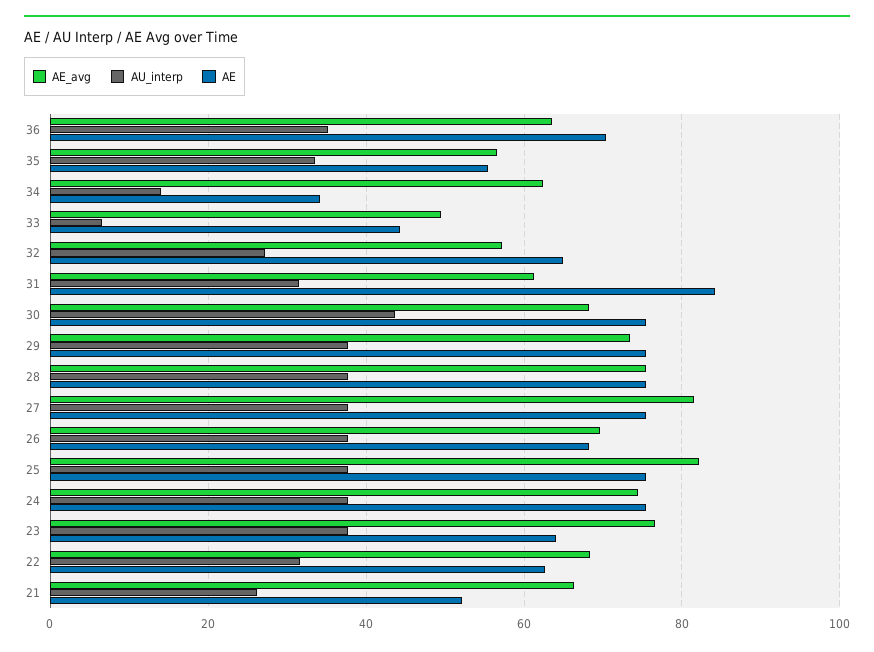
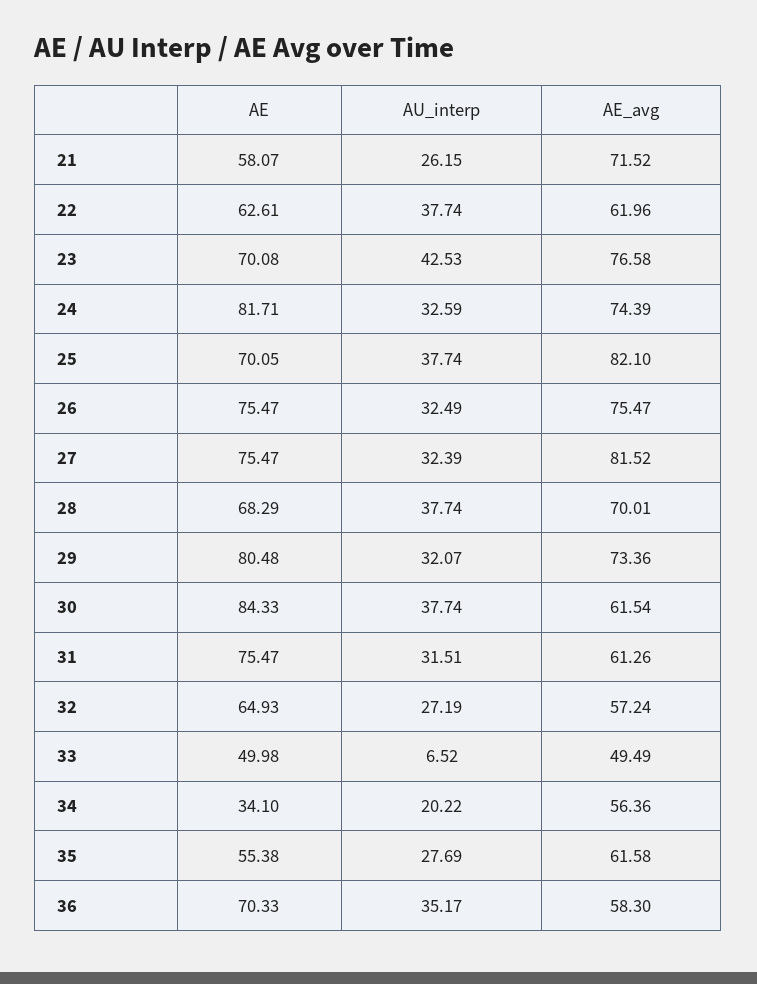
  {
    "AE_avg": {
-     "36": 64,
+     "36": 58.3,
-     "35": 56,
+     "35": 61.58,
-     "34": 62,
+     "34": 56.36,
      "33": 49.49,
      "32": 57.24,
      "31": 61.26,
-     "30": 68,
+     "30": 61.54,
      "29": 73.36,
-     "28": 76,
+     "28": 70.01,
      "27": 81.52,
-     "26": 70,
+     "26": 75.47,
      "25": 82.1,
      "24": 74.39,
      "23": 76.58,
-     "22": 68,
+     "22": 61.96,
-     "21": 66
+     "21": 71.52
    },
    "AU_interp": {
      "36": 35.17,
-     "35": 34,
+     "35": 27.69,
-     "34": 14,
+     "34": 20.22,
      "33": 6.52,
      "32": 27.19,
      "31": 31.51,
-     "30": 44,
+     "30": 37.74,
-     "29": 38,
+     "29": 32.07,
      "28": 37.74,
-     "27": 38,
+     "27": 32.39,
-     "26": 38,
+     "26": 32.49,
      "25": 37.74,
-     "24": 38,
+     "24": 32.59,
-     "23": 38,
+     "23": 42.53,
-     "22": 32,
+     "22": 37.74,
      "21": 26.15
    },
    "AE": {
      "36": 70.33,
      "35": 55.38,
      "34": 34.1,
-     "33": 44,
+     "33": 49.98,
      "32": 64.93,
-     "31": 84,
+     "31": 75.47,
-     "30": 76,
+     "30": 84.33,
-     "29": 76,
+     "29": 80.48,
-     "28": 76,
+     "28": 68.29,
      "27": 75.47,
-     "26": 68,
+     "26": 75.47,
-     "25": 76,
+     "25": 70.05,
-     "24": 76,
+     "24": 81.71,
-     "23": 64,
+     "23": 70.08,
      "22": 62.61,
-     "21": 52
+     "21": 58.07
    }
  }

